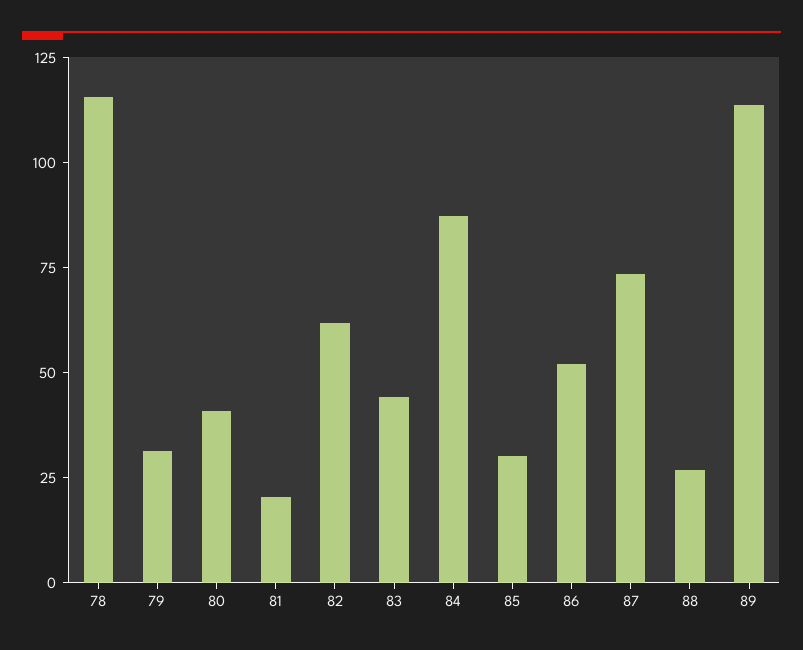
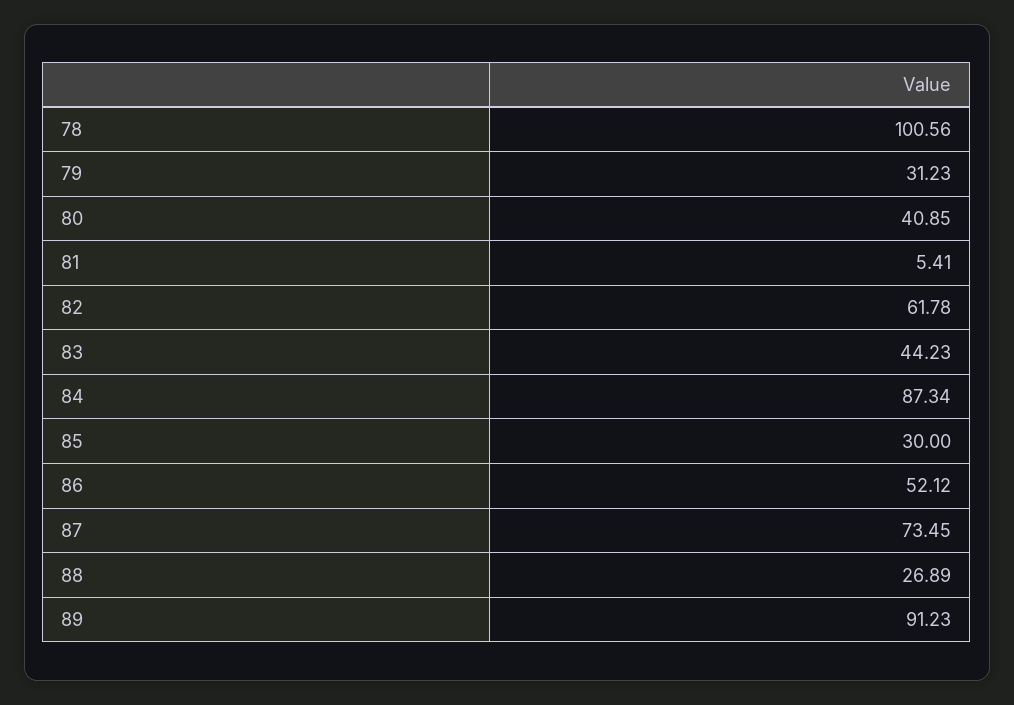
  {
-   "78": 115,
+   "78": 100.56,
    "79": 31.23,
    "80": 40.85,
-   "81": 20,
+   "81": 5.41,
    "82": 61.78,
    "83": 44.23,
    "84": 87.34,
    "85": 30,
    "86": 52.12,
    "87": 73.45,
    "88": 26.89,
-   "89": 115
+   "89": 91.23
  }

